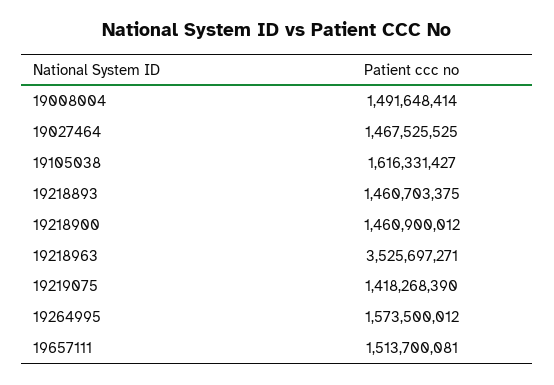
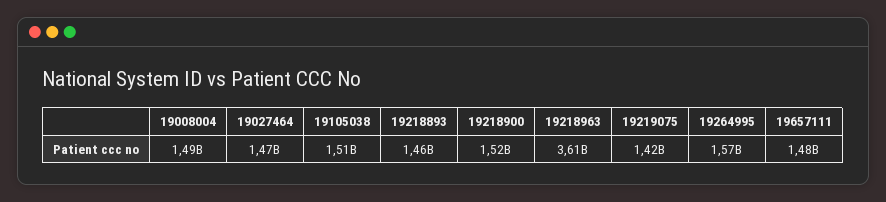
  {
    "19008004": 1491648414,
    "19027464": 1467525525,
-   "19105038": 1616331427,
+   "19105038": 1510000000,
    "19218893": 1460703375,
-   "19218900": 1460900012,
+   "19218900": 1520000000,
-   "19218963": 3525697271,
+   "19218963": 3610000000,
    "19219075": 1418268390,
    "19264995": 1573500012,
-   "19657111": 1513700081
+   "19657111": 1480000000
  }

